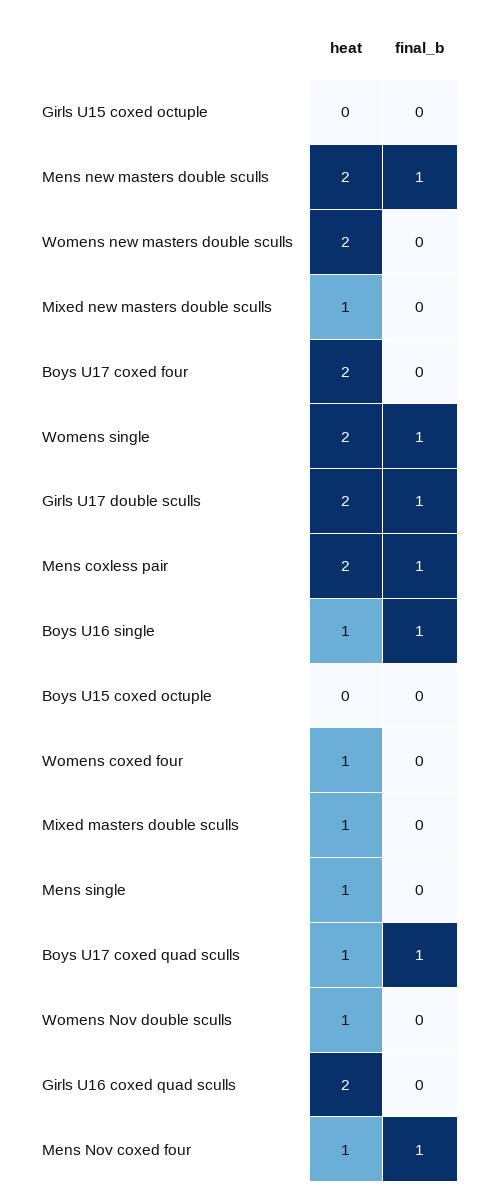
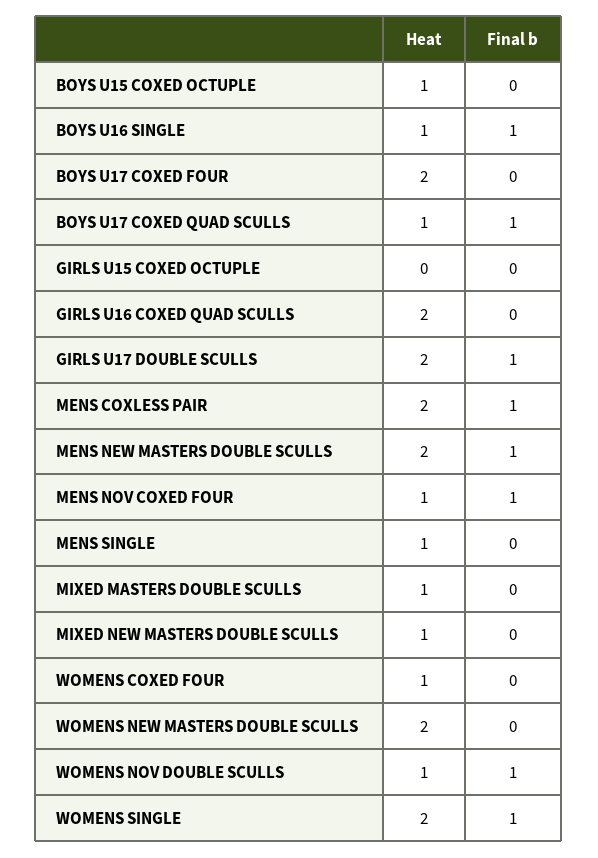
  {
    "heat": {
      "Girls U15 coxed octuple": 0,
      "Mens new masters double sculls": 2,
      "Womens new masters double sculls": 2,
      "Mixed new masters double sculls": 1,
      "Boys U17 coxed four": 2,
      "Womens single": 2,
      "Girls U17 double sculls": 2,
      "Mens coxless pair": 2,
      "Boys U16 single": 1,
-     "Boys U15 coxed octuple": 0,
+     "Boys U15 coxed octuple": 1,
      "Womens coxed four": 1,
      "Mixed masters double sculls": 1,
      "Mens single": 1,
      "Boys U17 coxed quad sculls": 1,
      "Womens Nov double sculls": 1,
      "Girls U16 coxed quad sculls": 2,
      "Mens Nov coxed four": 1
    },
    "final_b": {
      "Girls U15 coxed octuple": 0,
      "Mens new masters double sculls": 1,
      "Womens new masters double sculls": 0,
      "Mixed new masters double sculls": 0,
      "Boys U17 coxed four": 0,
      "Womens single": 1,
      "Girls U17 double sculls": 1,
      "Mens coxless pair": 1,
      "Boys U16 single": 1,
      "Boys U15 coxed octuple": 0,
      "Womens coxed four": 0,
      "Mixed masters double sculls": 0,
      "Mens single": 0,
      "Boys U17 coxed quad sculls": 1,
-     "Womens Nov double sculls": 0,
+     "Womens Nov double sculls": 1,
      "Girls U16 coxed quad sculls": 0,
      "Mens Nov coxed four": 1
    }
  }

